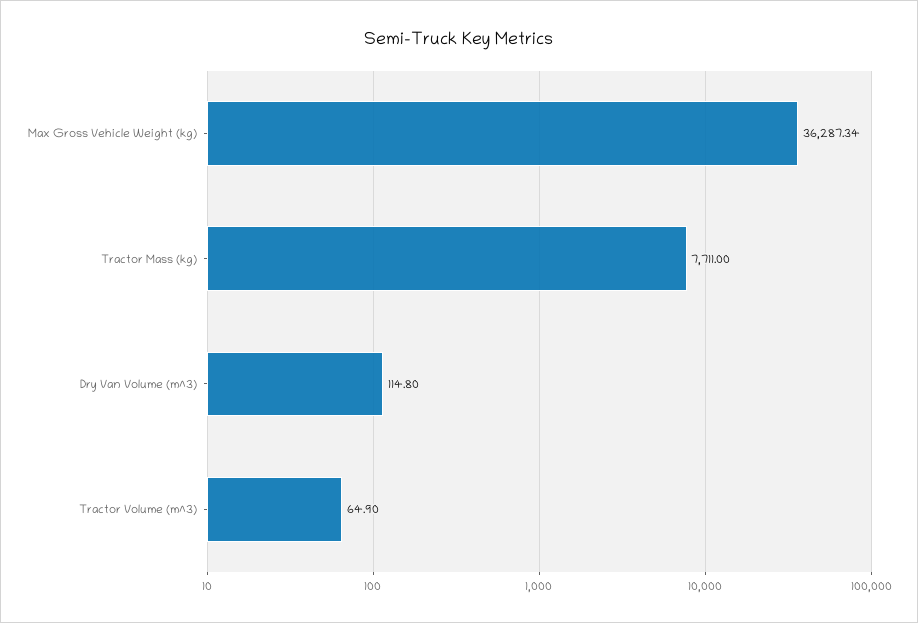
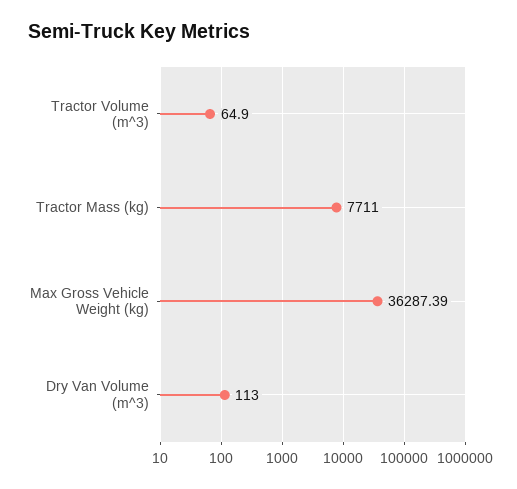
  {
-   "Max Gross Vehicle Weight (kg)": 36287.34,
+   "Max Gross Vehicle Weight (kg)": 36287.39,
    "Tractor Mass (kg)": 7711,
-   "Dry Van Volume (m^3)": 114.8,
+   "Dry Van Volume (m^3)": 113,
    "Tractor Volume (m^3)": 64.9
  }

